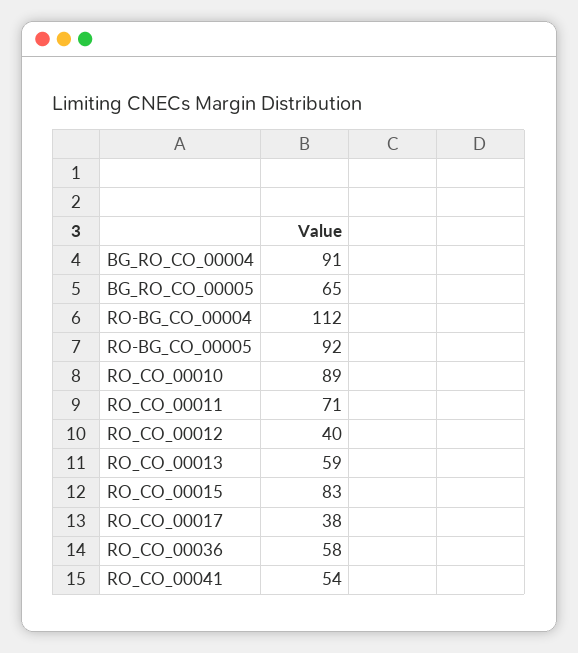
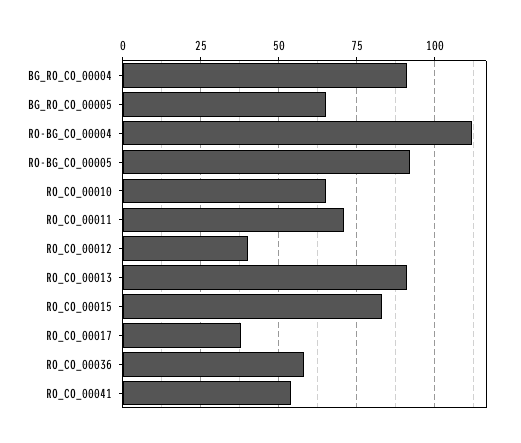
  {
    "BG_RO_CO_00004": 91,
    "BG_RO_CO_00005": 65,
    "RO-BG_CO_00004": 112,
    "RO-BG_CO_00005": 92,
-   "RO_CO_00010": 89,
+   "RO_CO_00010": 65,
    "RO_CO_00011": 71,
    "RO_CO_00012": 40,
-   "RO_CO_00013": 59,
+   "RO_CO_00013": 90,
    "RO_CO_00015": 83,
    "RO_CO_00017": 38,
    "RO_CO_00036": 58,
    "RO_CO_00041": 54
  }

